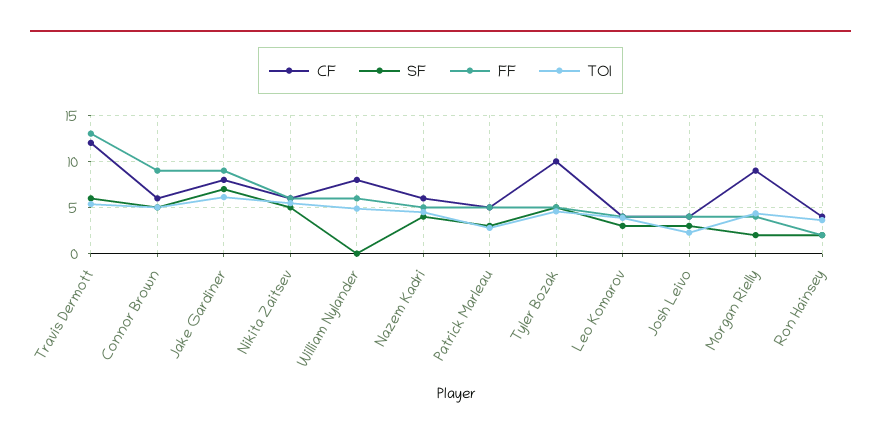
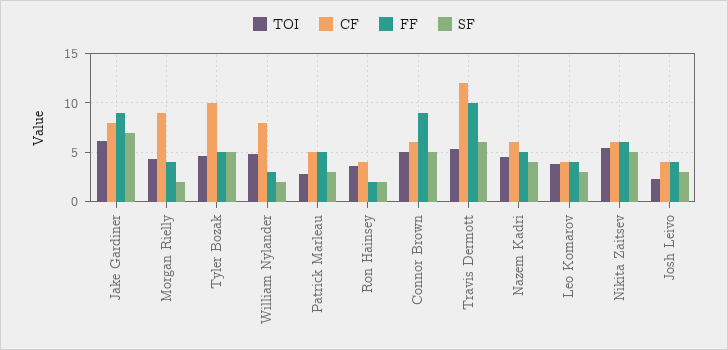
  {
    "CF": {
      "Travis Dermott": 12,
      "Connor Brown": 6,
      "Jake Gardiner": 8,
      "Nikita Zaitsev": 6,
      "William Nylander": 8,
      "Nazem Kadri": 6,
      "Patrick Marleau": 5,
      "Tyler Bozak": 10,
      "Leo Komarov": 4,
      "Josh Leivo": 4,
      "Morgan Rielly": 9,
      "Ron Hainsey": 4
    },
    "SF": {
      "Travis Dermott": 6,
      "Connor Brown": 5,
      "Jake Gardiner": 7,
      "Nikita Zaitsev": 5,
-     "William Nylander": 0,
+     "William Nylander": 2,
      "Nazem Kadri": 4,
      "Patrick Marleau": 3,
      "Tyler Bozak": 5,
      "Leo Komarov": 3,
      "Josh Leivo": 3,
      "Morgan Rielly": 2,
      "Ron Hainsey": 2
    },
    "FF": {
-     "Travis Dermott": 13,
+     "Travis Dermott": 10,
      "Connor Brown": 9,
      "Jake Gardiner": 9,
      "Nikita Zaitsev": 6,
-     "William Nylander": 6,
+     "William Nylander": 3,
      "Nazem Kadri": 5,
      "Patrick Marleau": 5,
      "Tyler Bozak": 5,
      "Leo Komarov": 4,
      "Josh Leivo": 4,
      "Morgan Rielly": 4,
      "Ron Hainsey": 2
    },
    "TOI": {
      "Travis Dermott": 5,
      "Connor Brown": 5,
      "Jake Gardiner": 6,
      "Nikita Zaitsev": 5,
      "William Nylander": 5,
      "Nazem Kadri": 5,
      "Patrick Marleau": 3,
      "Tyler Bozak": 5,
      "Leo Komarov": 4,
      "Josh Leivo": 2,
      "Morgan Rielly": 4,
      "Ron Hainsey": 4
    }
  }

